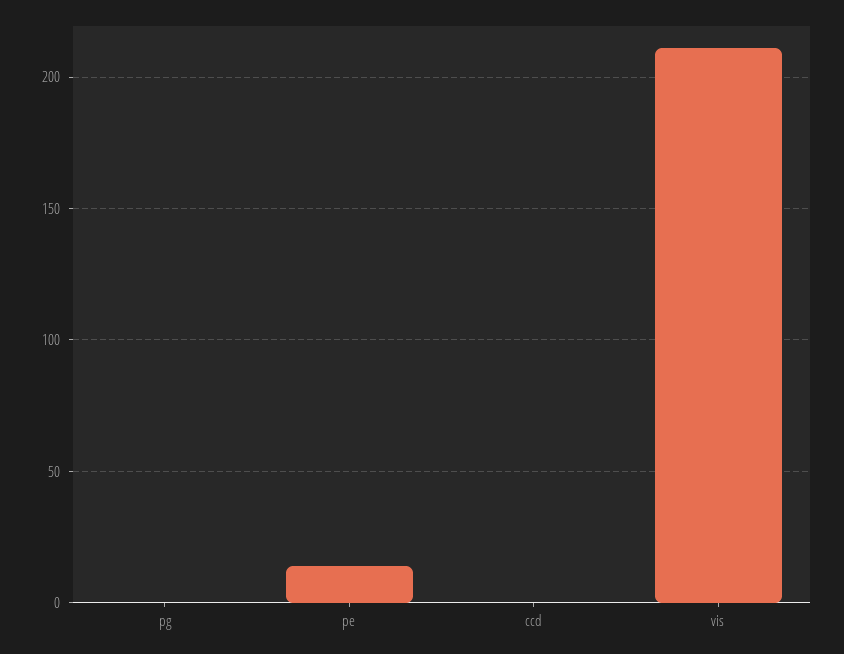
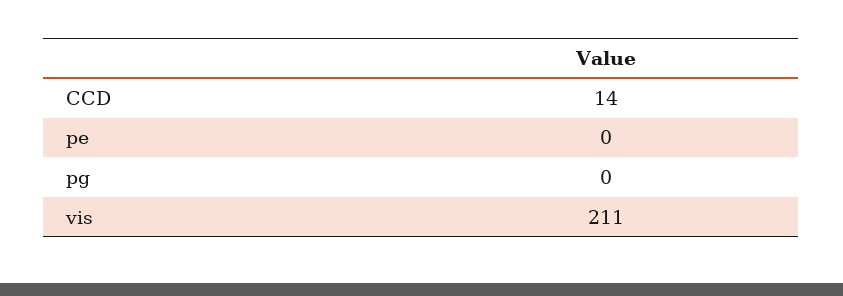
  {
    "pg": 0,
-   "pe": 15,
+   "pe": 0,
-   "ccd": 0,
+   "ccd": 14,
    "vis": 211
  }

